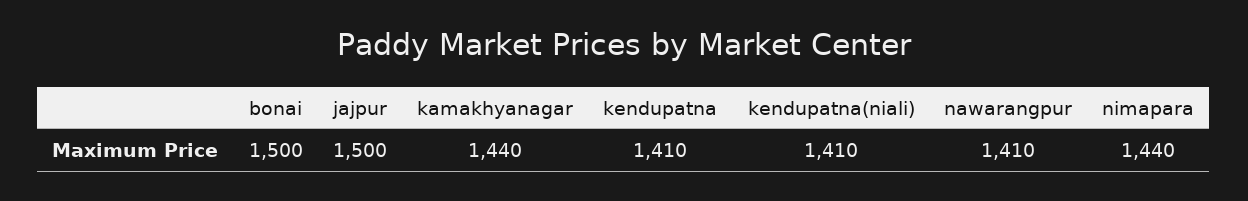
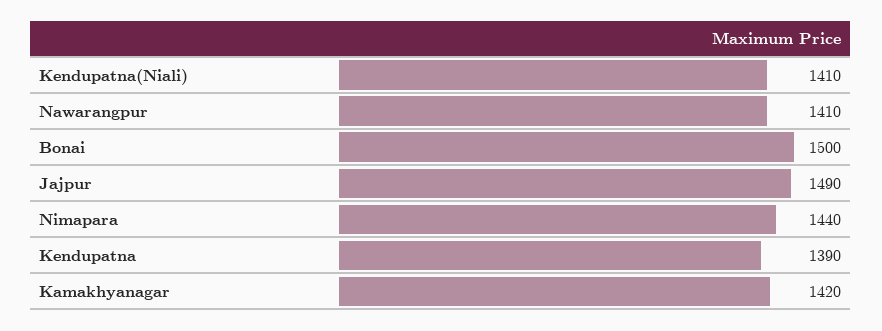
  {
    "bonai": 1500,
-   "jajpur": 1500,
+   "jajpur": 1490,
-   "kamakhyanagar": 1440,
+   "kamakhyanagar": 1420,
-   "kendupatna": 1410,
+   "kendupatna": 1390,
    "kendupatna(niali)": 1410,
    "nawarangpur": 1410,
    "nimapara": 1440
  }

